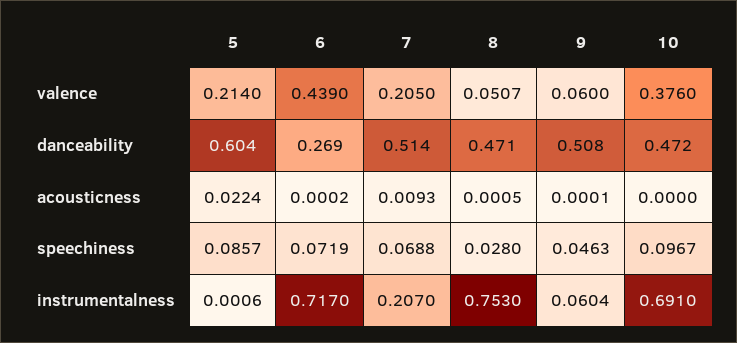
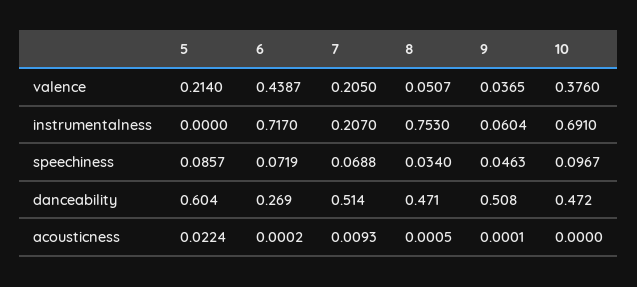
  {
    "5": {
      "valence": 0.214,
      "danceability": 0.604,
      "acousticness": 0.0224,
      "speechiness": 0.0857,
-     "instrumentalness": 0.0006
+     "instrumentalness": 0
    },
    "6": {
-     "valence": 0.439,
+     "valence": 0.4387,
      "danceability": 0.269,
      "acousticness": 0.0002,
      "speechiness": 0.0719,
      "instrumentalness": 0.717
    },
    "7": {
      "valence": 0.205,
      "danceability": 0.514,
      "acousticness": 0.0093,
      "speechiness": 0.0688,
      "instrumentalness": 0.207
    },
    "8": {
      "valence": 0.0507,
      "danceability": 0.471,
      "acousticness": 0.0005,
-     "speechiness": 0.028,
+     "speechiness": 0.034,
      "instrumentalness": 0.753
    },
    "9": {
-     "valence": 0.06,
+     "valence": 0.0365,
      "danceability": 0.508,
      "acousticness": 0.0001,
      "speechiness": 0.0463,
      "instrumentalness": 0.0604
    },
    "10": {
      "valence": 0.376,
      "danceability": 0.472,
      "acousticness": 0,
      "speechiness": 0.0967,
      "instrumentalness": 0.691
    }
  }

